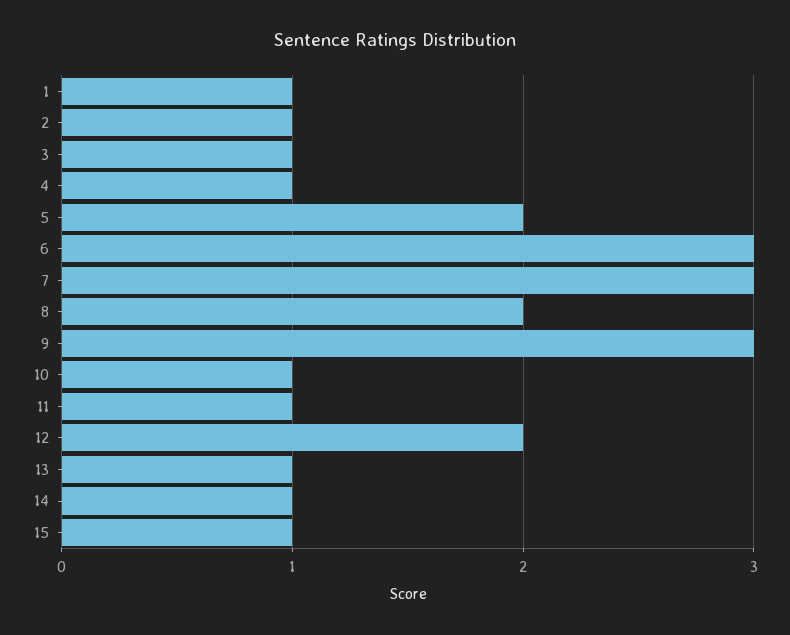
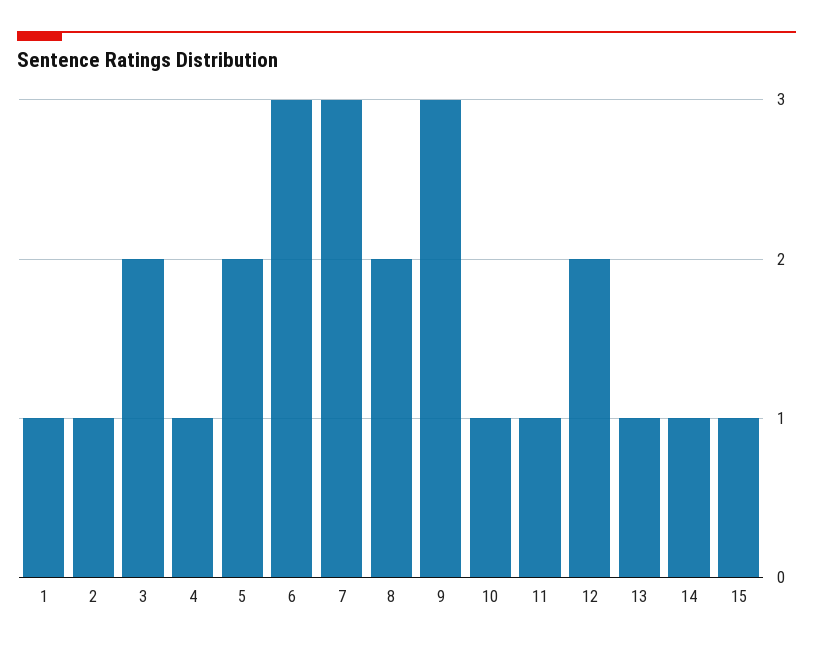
  {
    "1": 1,
    "2": 1,
-   "3": 1,
+   "3": 2,
    "4": 1,
    "5": 2,
    "6": 3,
    "7": 3,
    "8": 2,
    "9": 3,
    "10": 1,
    "11": 1,
    "12": 2,
    "13": 1,
    "14": 1,
    "15": 1
  }

